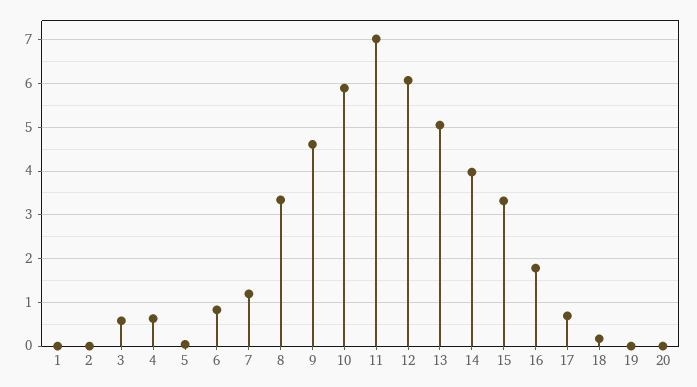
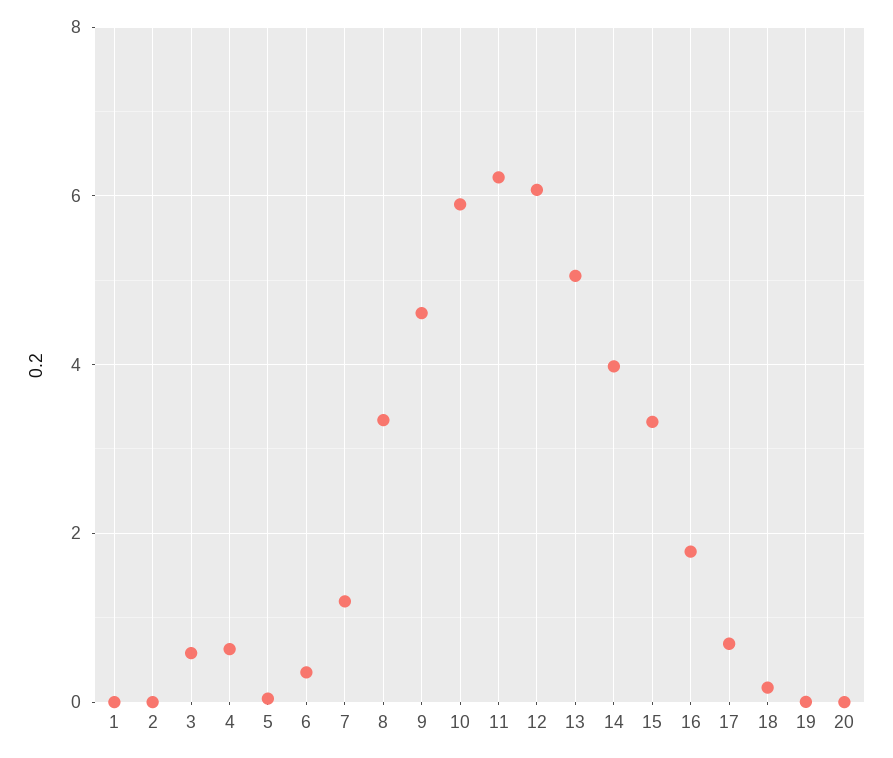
  {
    "1": 0,
    "2": 0,
    "3": 0.6,
    "4": 0.6,
    "5": 0,
-   "6": 0.8,
+   "6": 0.4,
    "7": 1.2,
    "8": 3.4,
    "9": 4.6,
    "10": 5.8,
-   "11": 7,
+   "11": 6.2,
    "12": 6,
    "13": 5,
    "14": 4,
    "15": 3.4,
    "16": 1.8,
    "17": 0.6,
    "18": 0.2,
    "19": 0,
    "20": 0
  }

